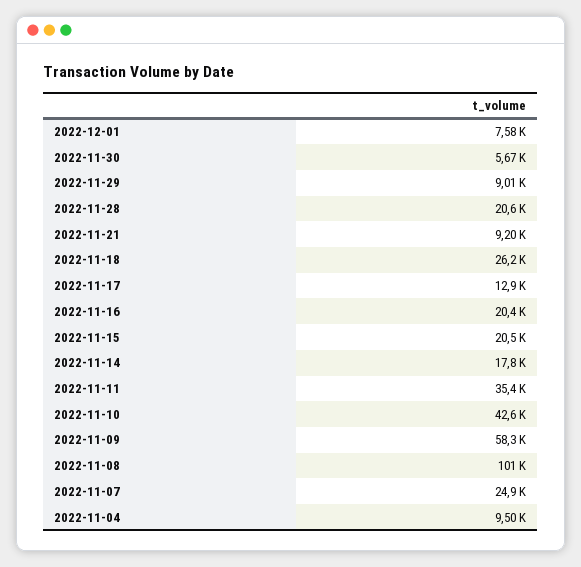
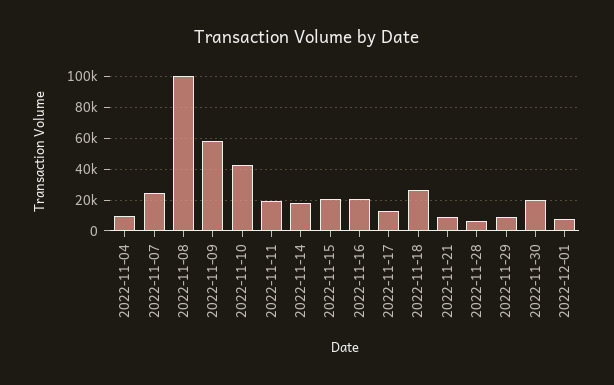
  {
    "2022-12-01": 7580,
-   "2022-11-30": 5670,
+   "2022-11-30": 20000,
    "2022-11-29": 9010,
-   "2022-11-28": 20600,
+   "2022-11-28": 5000,
    "2022-11-21": 9200,
    "2022-11-18": 26200,
    "2022-11-17": 12900,
    "2022-11-16": 20400,
    "2022-11-15": 20500,
    "2022-11-14": 17800,
-   "2022-11-11": 35400,
+   "2022-11-11": 20000,
    "2022-11-10": 42600,
    "2022-11-09": 58300,
    "2022-11-08": 101000,
    "2022-11-07": 24900,
    "2022-11-04": 9500
  }

